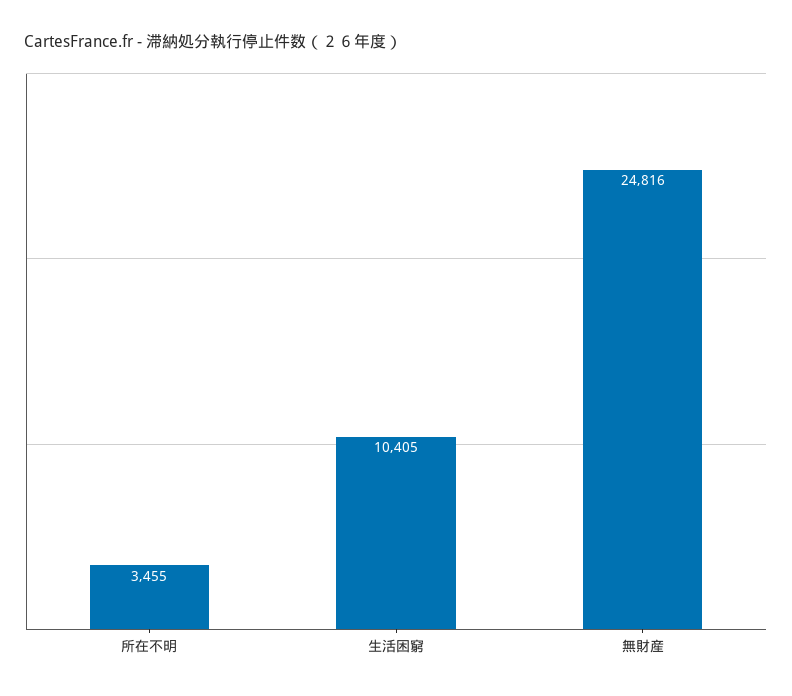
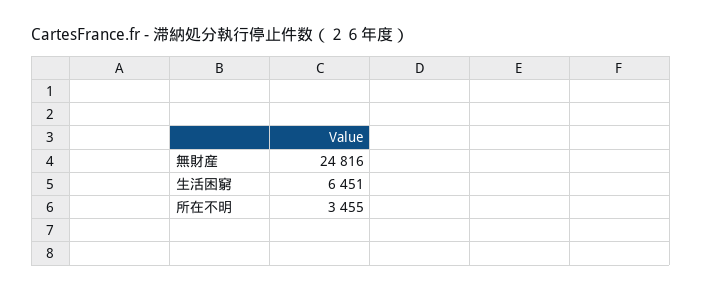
  {
    "所在不明": 3455,
-   "生活困窮": 10405,
+   "生活困窮": 6451,
    "無財産": 24816
  }

